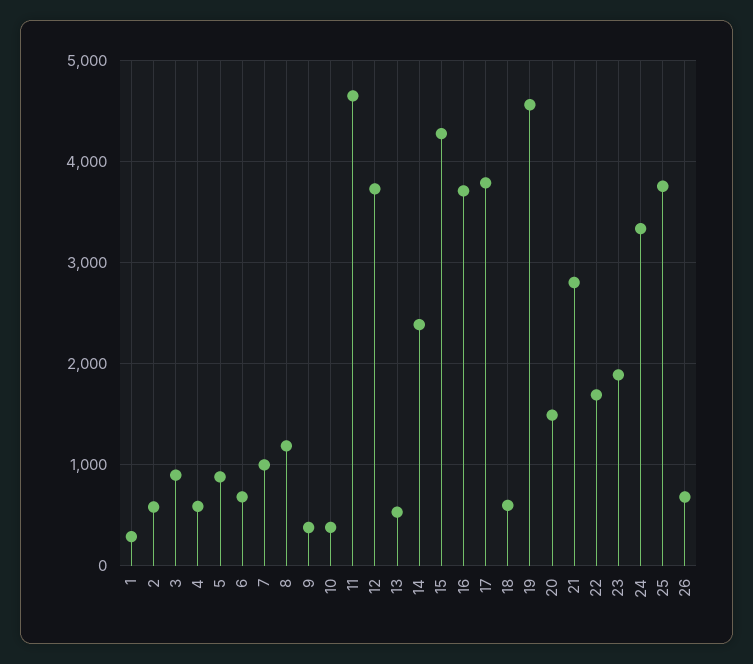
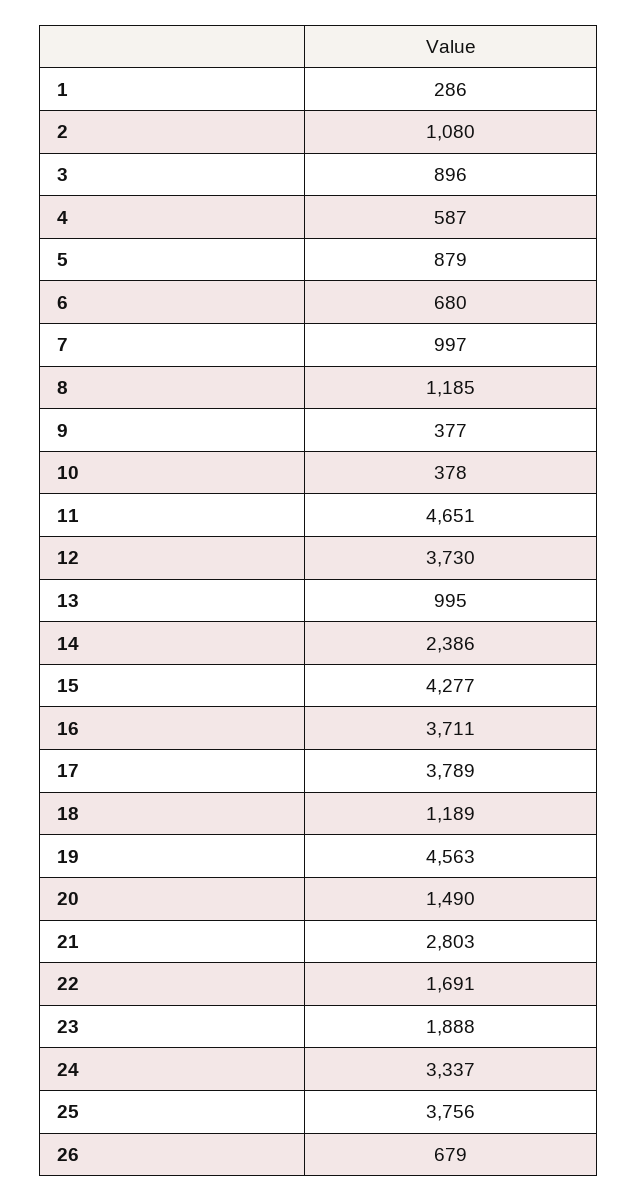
  {
    "1": 286,
-   "2": 600,
+   "2": 1080,
    "3": 896,
    "4": 587,
    "5": 879,
    "6": 680,
    "7": 997,
    "8": 1185,
    "9": 377,
    "10": 378,
    "11": 4651,
    "12": 3730,
-   "13": 500,
+   "13": 995,
    "14": 2386,
    "15": 4277,
    "16": 3711,
    "17": 3789,
-   "18": 600,
+   "18": 1189,
    "19": 4563,
    "20": 1490,
    "21": 2803,
    "22": 1691,
    "23": 1888,
    "24": 3337,
    "25": 3756,
    "26": 679
  }

